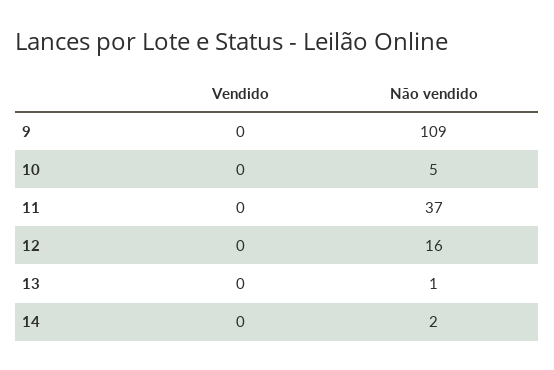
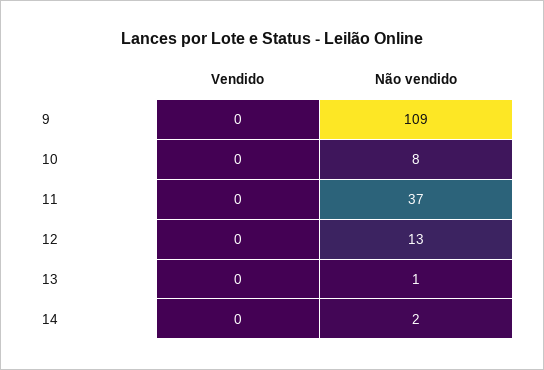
  {
    "Vendido": {
      "9": 0,
      "10": 0,
      "11": 0,
      "12": 0,
      "13": 0,
      "14": 0
    },
    "Não vendido": {
      "9": 109,
-     "10": 5,
+     "10": 8,
      "11": 37,
-     "12": 16,
+     "12": 13,
      "13": 1,
      "14": 2
    }
  }

